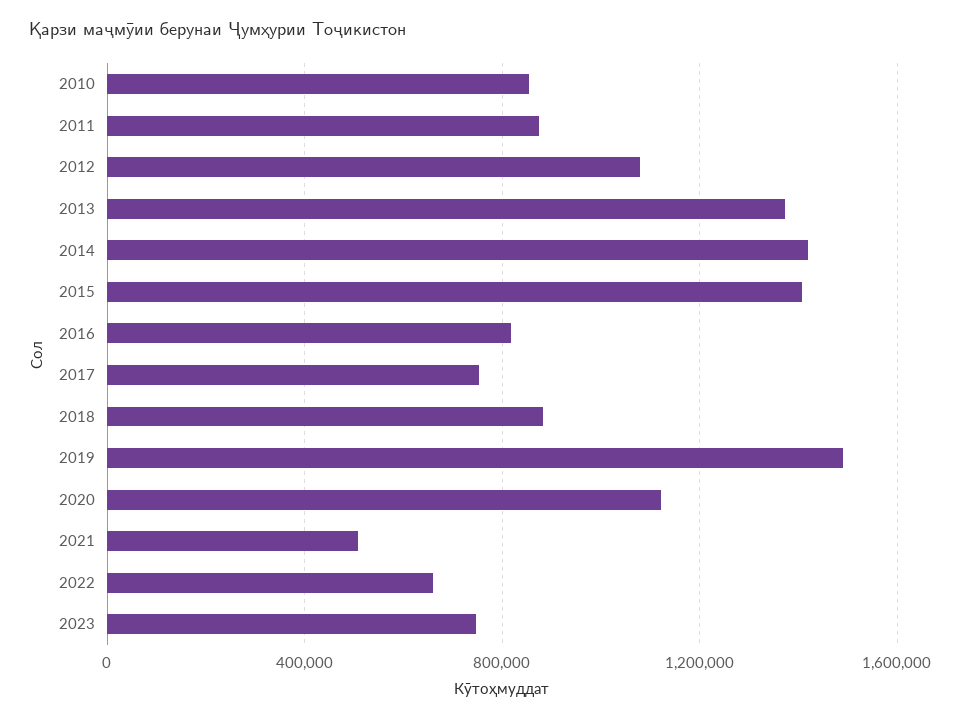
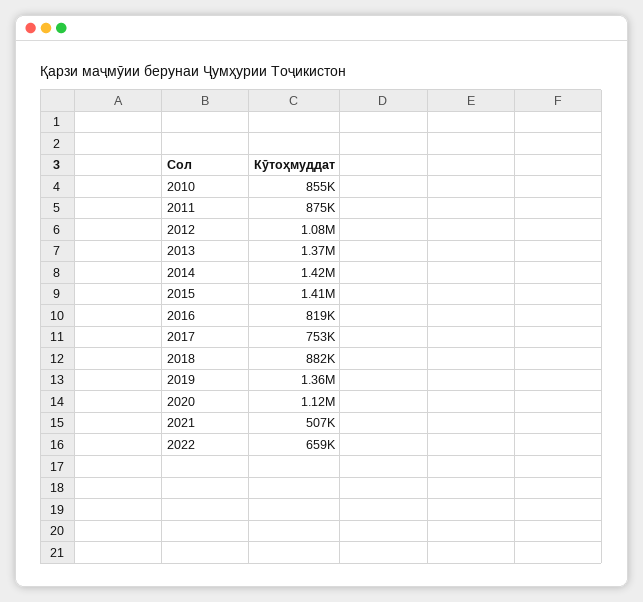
  {
    "2010": 855000,
    "2011": 875000,
    "2012": 1080000,
    "2013": 1370000,
    "2014": 1420000,
    "2015": 1410000,
    "2016": 819000,
    "2017": 753000,
    "2018": 882000,
-   "2019": 1500000,
+   "2019": 1360000,
    "2020": 1120000,
    "2021": 507000,
-   "2022": 659000,
+   "2022": 659000
-   "2023": 750000
  }

